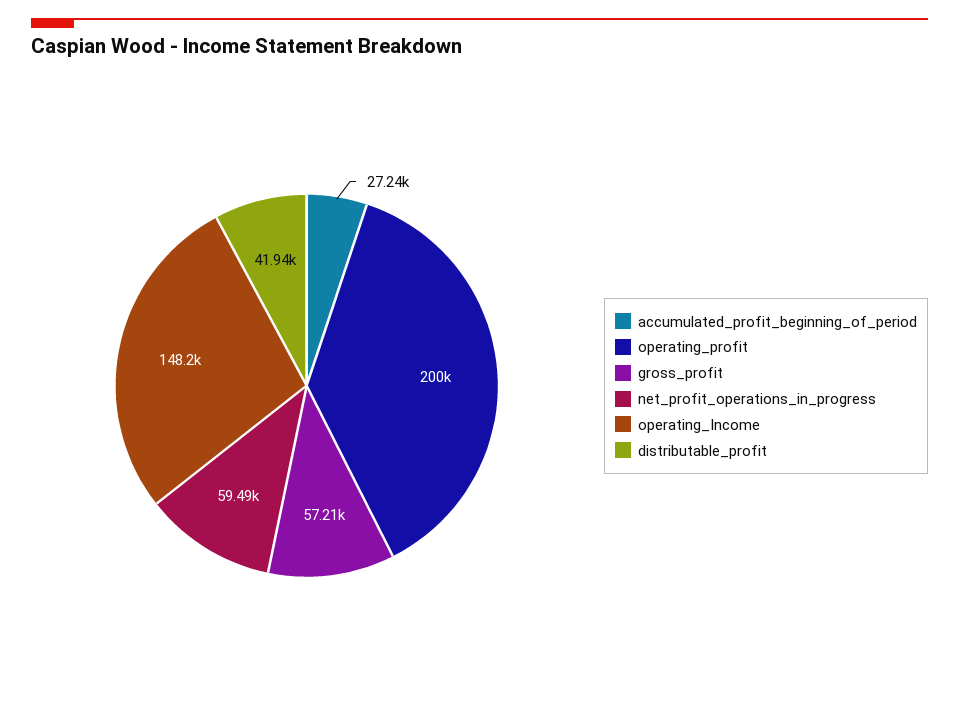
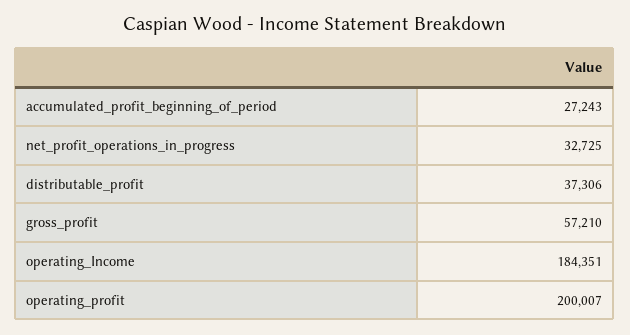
  {
    "accumulated_profit_beginning_of_period": 27243,
    "operating_profit": 200007,
    "gross_profit": 57210,
-   "net_profit_operations_in_progress": 59490,
+   "net_profit_operations_in_progress": 32725,
-   "operating_Income": 148200,
+   "operating_Income": 184351,
-   "distributable_profit": 41940
+   "distributable_profit": 37306
  }

